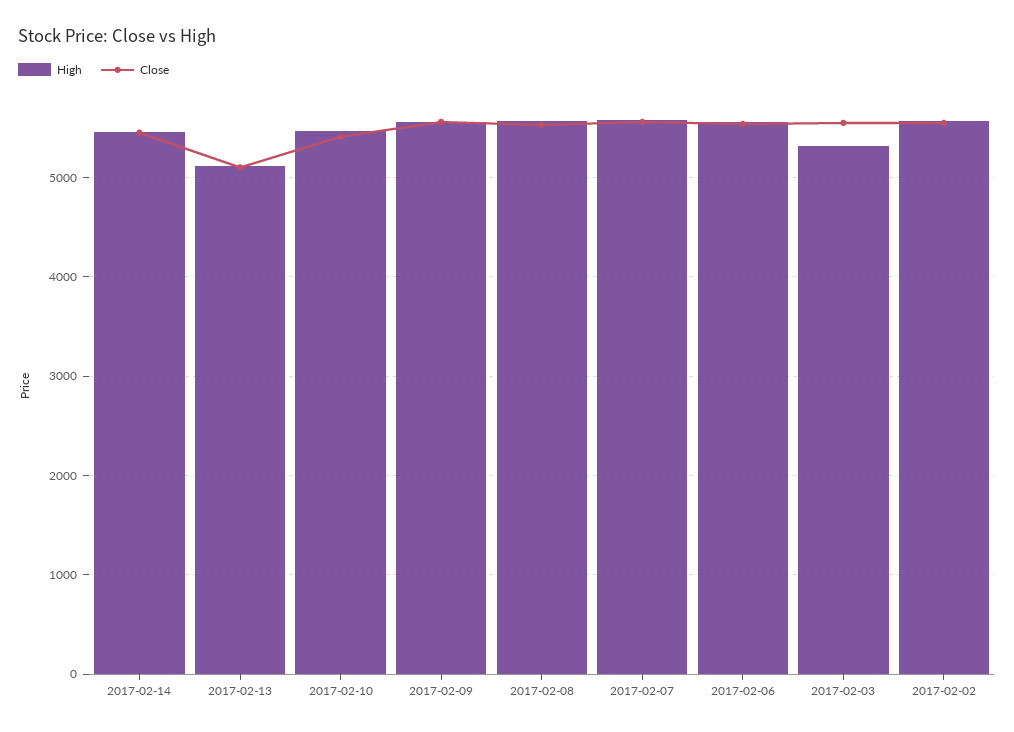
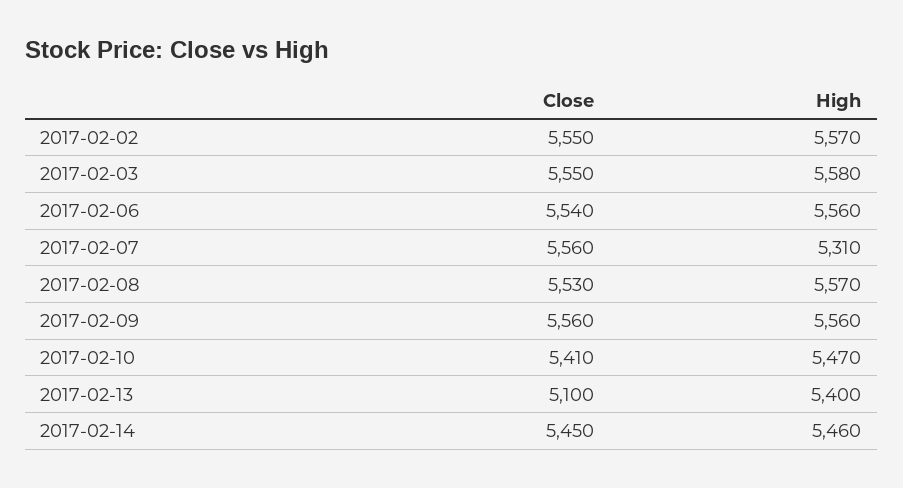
  {
    "High": {
      "2017-02-14": 5460,
-     "2017-02-13": 5100,
+     "2017-02-13": 5400,
      "2017-02-10": 5470,
      "2017-02-09": 5560,
      "2017-02-08": 5570,
-     "2017-02-07": 5600,
+     "2017-02-07": 5310,
      "2017-02-06": 5560,
-     "2017-02-03": 5300,
+     "2017-02-03": 5580,
      "2017-02-02": 5570
    },
    "Close": {
      "2017-02-14": 5450,
      "2017-02-13": 5100,
      "2017-02-10": 5410,
      "2017-02-09": 5560,
      "2017-02-08": 5530,
      "2017-02-07": 5560,
      "2017-02-06": 5540,
      "2017-02-03": 5550,
      "2017-02-02": 5550
    }
  }

